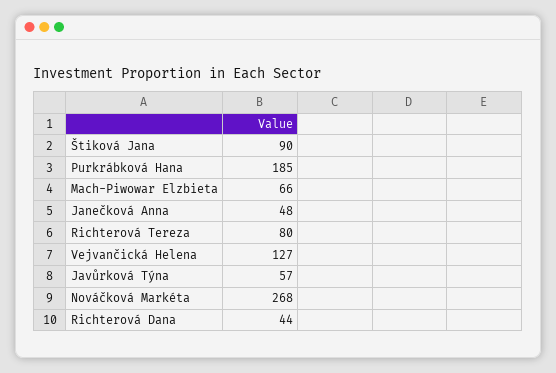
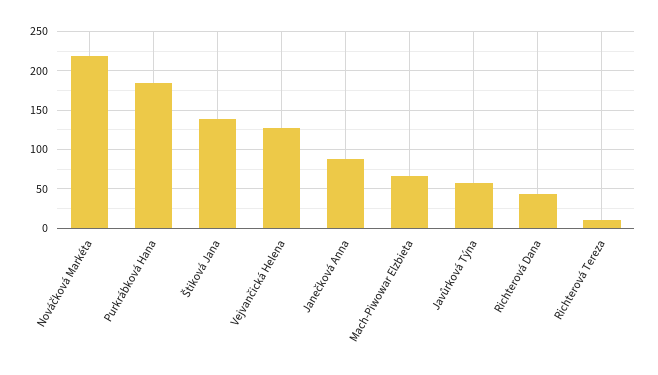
  {
-   "Štiková Jana": 90,
+   "Štiková Jana": 140,
    "Purkrábková Hana": 185,
    "Mach-Piwowar Elzbieta": 66,
-   "Janečková Anna": 48,
+   "Janečková Anna": 90,
-   "Richterová Tereza": 80,
+   "Richterová Tereza": 10,
    "Vejvančická Helena": 127,
    "Javůrková Týna": 57,
-   "Nováčková Markéta": 268,
+   "Nováčková Markéta": 220,
    "Richterová Dana": 44
  }

